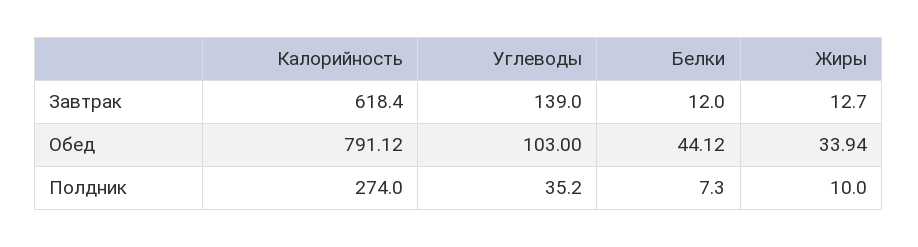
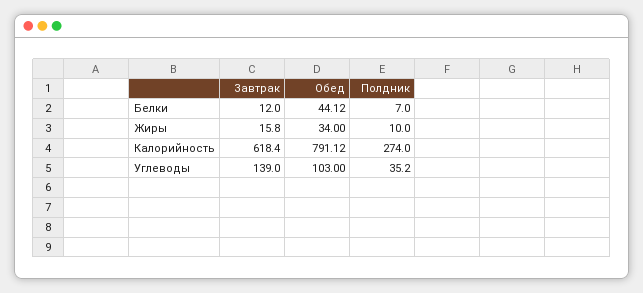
  {
    "Калорийность": {
      "Завтрак": 618.4,
      "Обед": 791.12,
      "Полдник": 274
    },
    "Углеводы": {
      "Завтрак": 139,
      "Обед": 103,
      "Полдник": 35.2
    },
    "Белки": {
      "Завтрак": 12,
      "Обед": 44.12,
-     "Полдник": 7.3
+     "Полдник": 7
    },
    "Жиры": {
-     "Завтрак": 12.7,
+     "Завтрак": 15.8,
-     "Обед": 33.94,
+     "Обед": 34,
      "Полдник": 10
    }
  }

